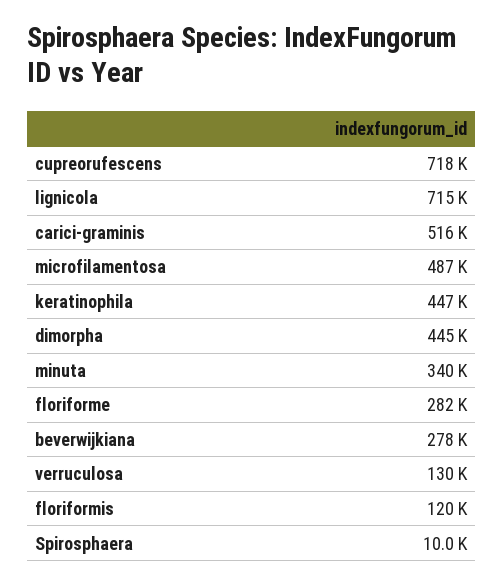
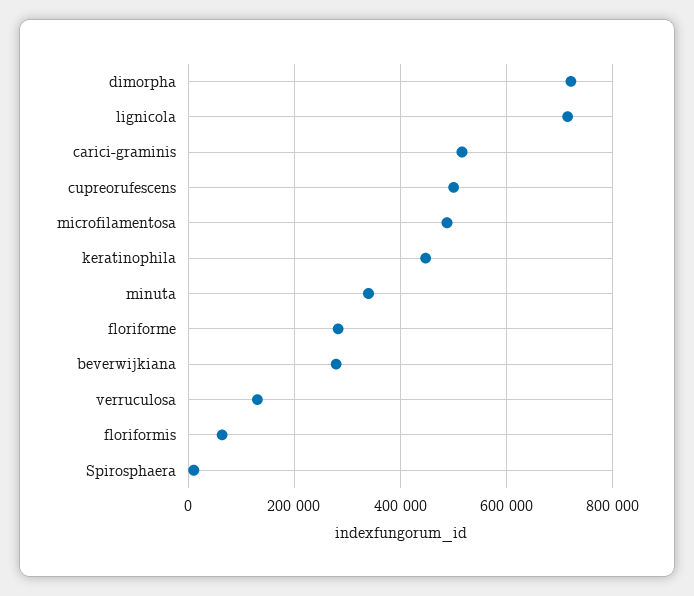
  {
-   "cupreorufescens": 718000,
+   "cupreorufescens": 500000,
    "lignicola": 715000,
    "carici-graminis": 516000,
    "microfilamentosa": 487000,
    "keratinophila": 447000,
-   "dimorpha": 445000,
+   "dimorpha": 720000,
    "minuta": 340000,
    "floriforme": 282000,
    "beverwijkiana": 278000,
    "verruculosa": 130000,
-   "floriformis": 120000,
+   "floriformis": 60000,
    "Spirosphaera": 10000
  }

